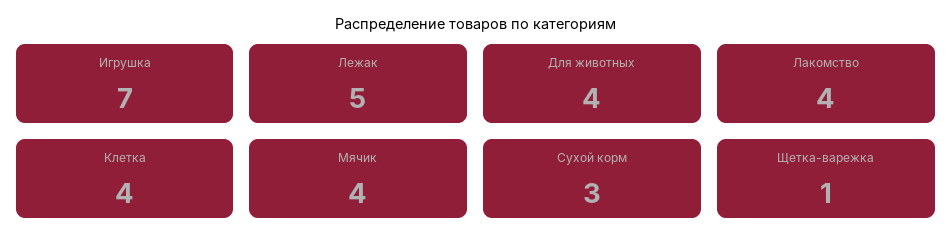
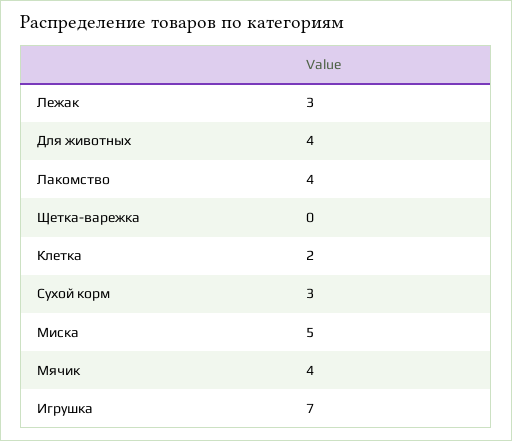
  {
    "Игрушка": 7,
-   "Лежак": 5,
+   "Лежак": 3,
    "Для животных": 4,
    "Лакомство": 4,
-   "Клетка": 4,
+   "Клетка": 2,
    "Мячик": 4,
    "Сухой корм": 3,
-   "Щетка-варежка": 1
+   "Щетка-варежка": 0,
+   "Миска": 5
  }

